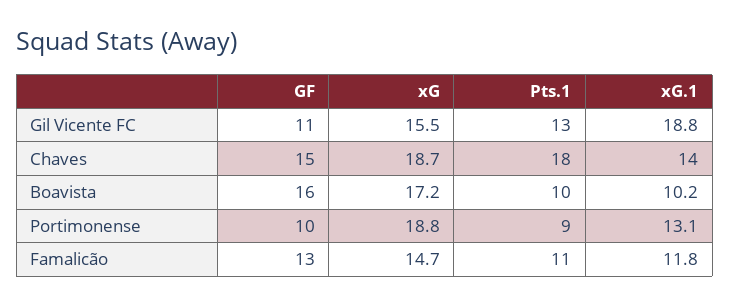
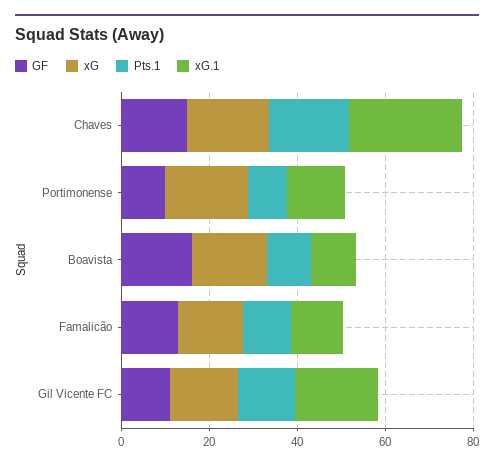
  {
    "GF": {
      "Gil Vicente FC": 11,
      "Chaves": 15,
      "Boavista": 16,
      "Portimonense": 10,
      "Famalicão": 13
    },
    "xG": {
      "Gil Vicente FC": 15.5,
      "Chaves": 18.7,
      "Boavista": 17.2,
      "Portimonense": 18.8,
      "Famalicão": 14.7
    },
    "Pts.1": {
      "Gil Vicente FC": 13,
      "Chaves": 18,
      "Boavista": 10,
      "Portimonense": 9,
      "Famalicão": 11
    },
    "xG.1": {
      "Gil Vicente FC": 18.8,
-     "Chaves": 14,
+     "Chaves": 25,
      "Boavista": 10.2,
      "Portimonense": 13.1,
      "Famalicão": 11.8
    }
  }

